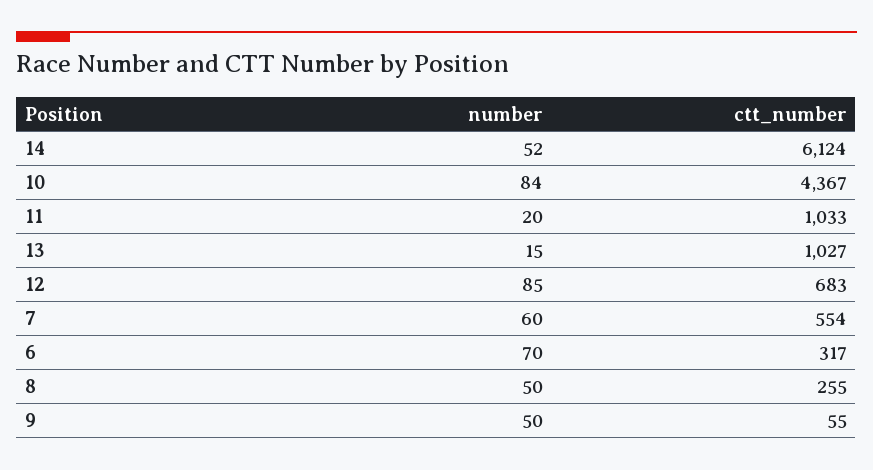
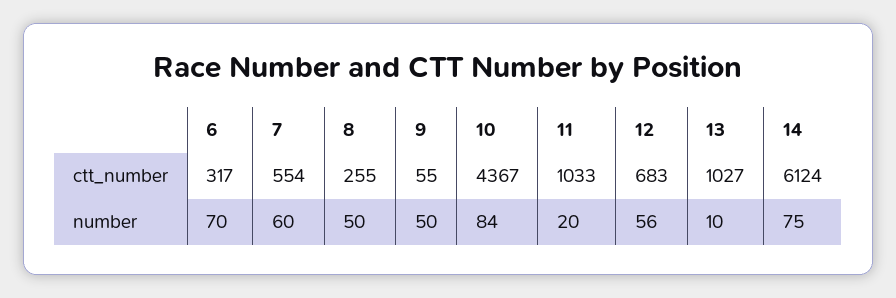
  {
    "number": {
-     "14": 52,
+     "14": 75,
      "10": 84,
      "11": 20,
-     "13": 15,
+     "13": 10,
-     "12": 85,
+     "12": 56,
      "7": 60,
      "6": 70,
      "8": 50,
      "9": 50
    },
    "ctt_number": {
      "14": 6124,
      "10": 4367,
      "11": 1033,
      "13": 1027,
      "12": 683,
      "7": 554,
      "6": 317,
      "8": 255,
      "9": 55
    }
  }

